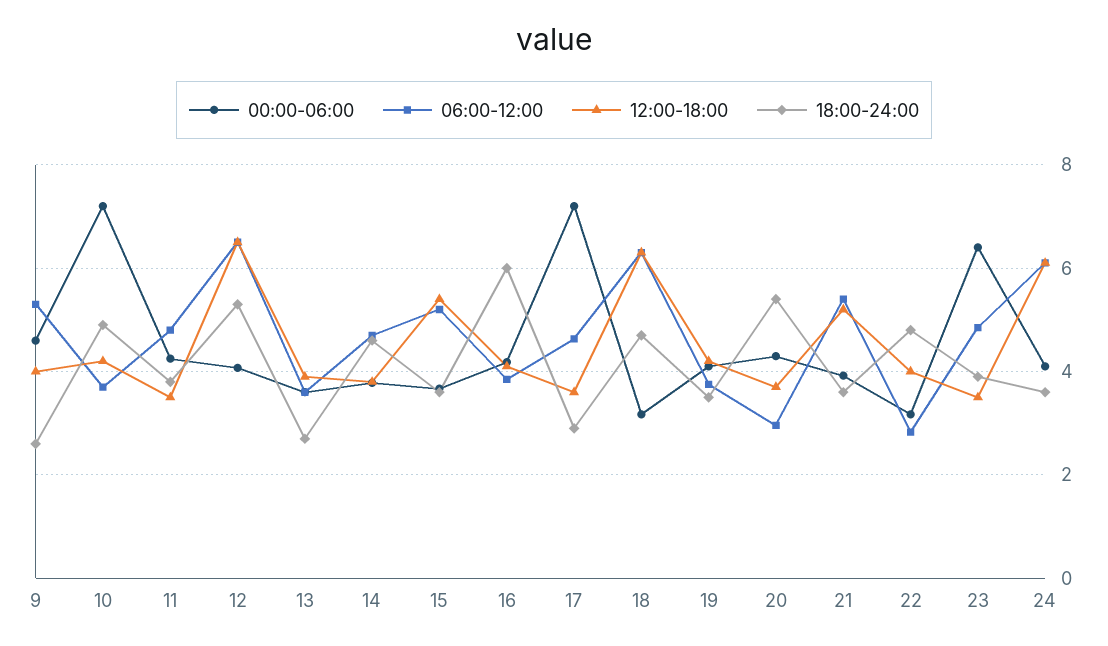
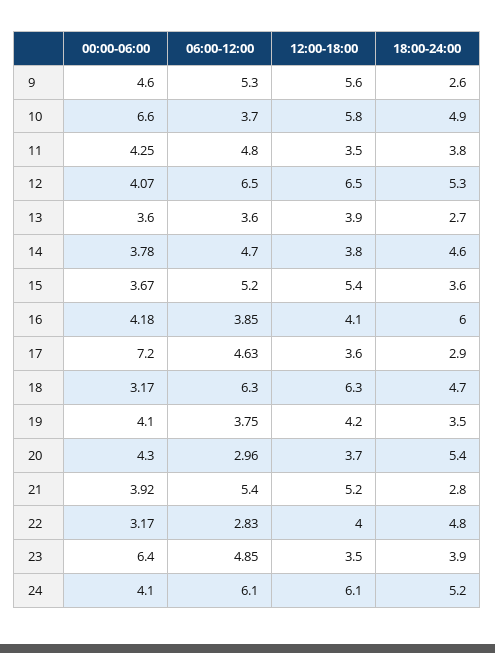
  {
    "00:00-06:00": {
      "9": 4.6,
-     "10": 7.2,
+     "10": 6.6,
      "11": 4.25,
      "12": 4.07,
      "13": 3.6,
      "14": 3.78,
      "15": 3.67,
      "16": 4.18,
      "17": 7.2,
      "18": 3.17,
      "19": 4.1,
      "20": 4.3,
      "21": 3.92,
      "22": 3.17,
      "23": 6.4,
      "24": 4.1
    },
    "06:00-12:00": {
      "9": 5.3,
      "10": 3.7,
      "11": 4.8,
      "12": 6.5,
      "13": 3.6,
      "14": 4.7,
      "15": 5.2,
      "16": 3.85,
      "17": 4.63,
      "18": 6.3,
      "19": 3.75,
      "20": 2.96,
      "21": 5.4,
      "22": 2.83,
      "23": 4.85,
      "24": 6.1
    },
    "12:00-18:00": {
-     "9": 4,
+     "9": 5.6,
-     "10": 4.2,
+     "10": 5.8,
      "11": 3.5,
      "12": 6.5,
      "13": 3.9,
      "14": 3.8,
      "15": 5.4,
      "16": 4.1,
      "17": 3.6,
      "18": 6.3,
      "19": 4.2,
      "20": 3.7,
      "21": 5.2,
      "22": 4,
      "23": 3.5,
      "24": 6.1
    },
    "18:00-24:00": {
      "9": 2.6,
      "10": 4.9,
      "11": 3.8,
      "12": 5.3,
      "13": 2.7,
      "14": 4.6,
      "15": 3.6,
      "16": 6,
      "17": 2.9,
      "18": 4.7,
      "19": 3.5,
      "20": 5.4,
-     "21": 3.6,
+     "21": 2.8,
      "22": 4.8,
      "23": 3.9,
-     "24": 3.6
+     "24": 5.2
    }
  }

